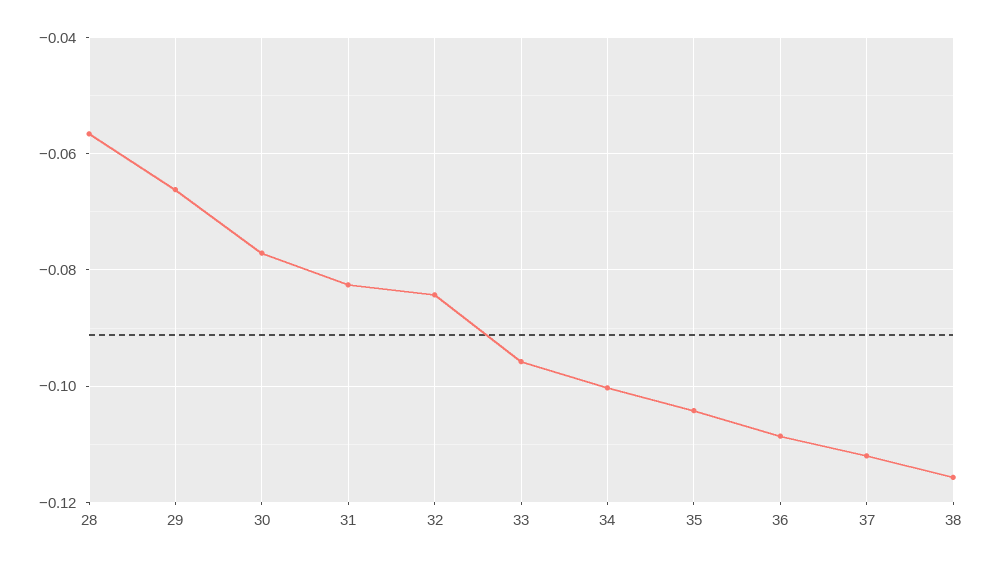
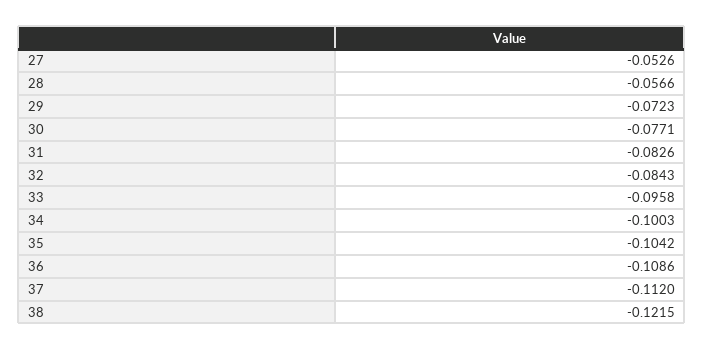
  {
    "28": -0.0566,
-   "29": -0.066,
+   "29": -0.0723,
    "30": -0.0771,
    "31": -0.0826,
    "32": -0.0843,
    "33": -0.0958,
    "34": -0.1003,
    "35": -0.1042,
    "36": -0.1086,
    "37": -0.112,
-   "38": -0.116
+   "38": -0.1215,
+   "27": -0.0526
  }

